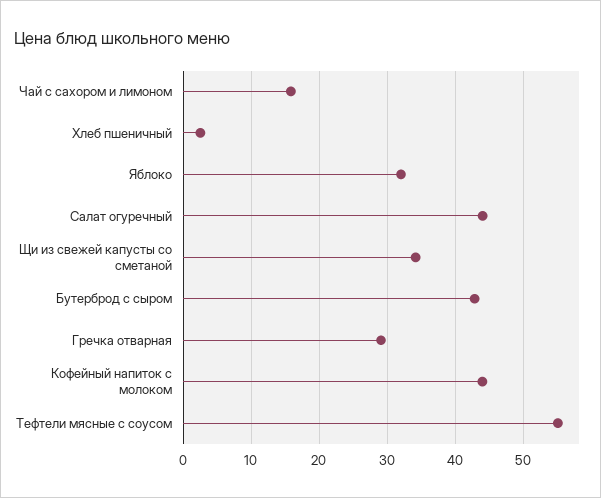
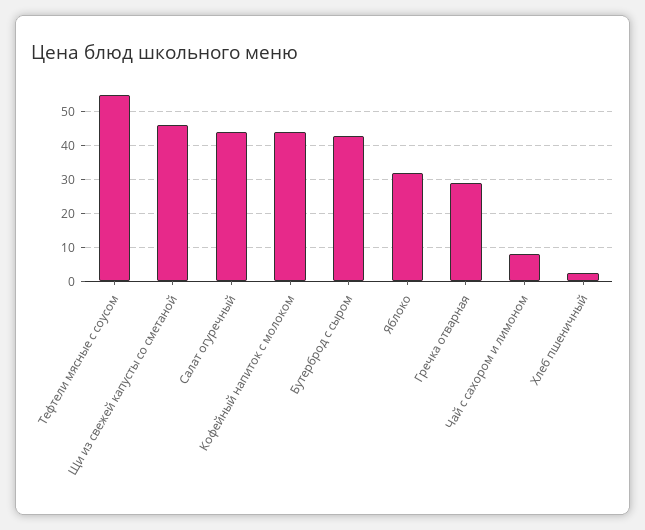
  {
-   "Чай с сахором и лимоном": 16,
+   "Чай с сахором и лимоном": 8,
    "Хлеб пшеничный": 3,
    "Яблоко": 32,
    "Салат огуречный": 44,
-   "Щи из свежей капусты со сметаной": 34,
+   "Щи из свежей капусты со сметаной": 46,
    "Бутерброд с сыром": 43,
    "Гречка отварная": 29,
    "Кофейный напиток с молоком": 44,
    "Тефтели мясные с соусом": 55
  }

